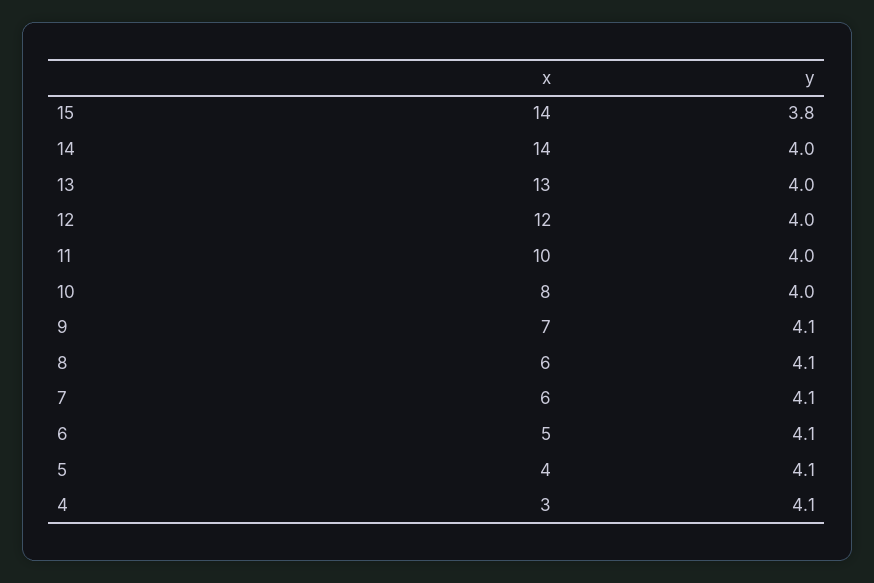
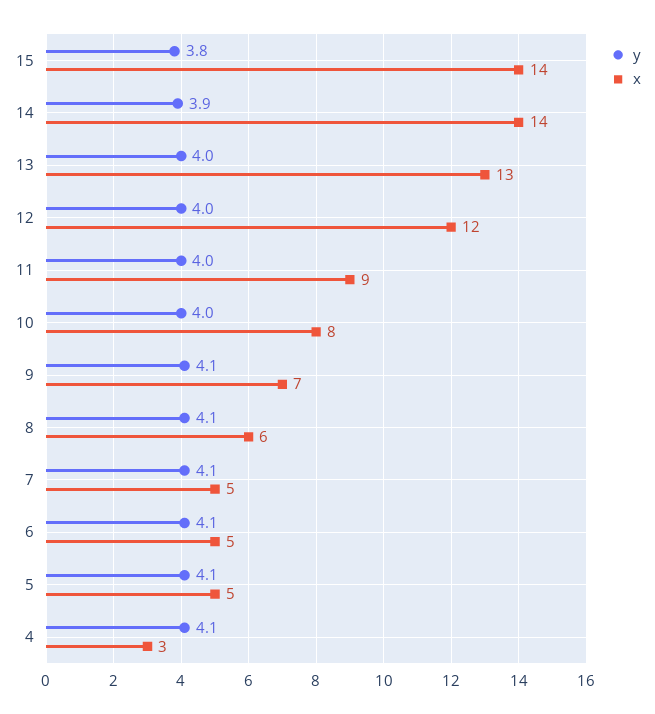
  {
    "x": {
      "15": 14,
      "14": 14,
      "13": 13,
      "12": 12,
-     "11": 10,
+     "11": 9,
      "10": 8,
      "9": 7,
      "8": 6,
-     "7": 6,
+     "7": 5,
      "6": 5,
-     "5": 4,
+     "5": 5,
      "4": 3
    },
    "y": {
      "15": 3.8,
-     "14": 4,
+     "14": 3.9,
      "13": 4,
      "12": 4,
      "11": 4,
      "10": 4,
      "9": 4.1,
      "8": 4.1,
      "7": 4.1,
      "6": 4.1,
      "5": 4.1,
      "4": 4.1
    }
  }

